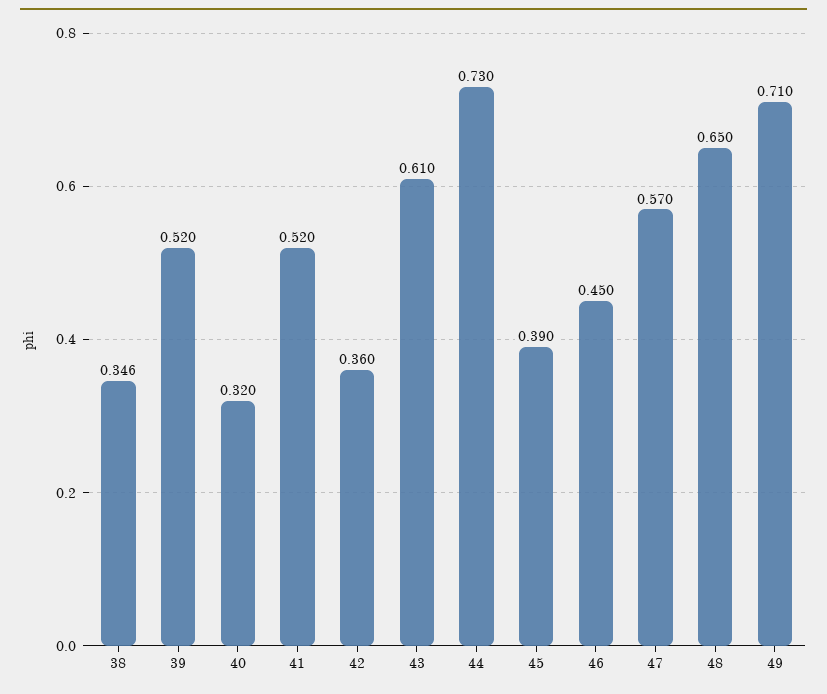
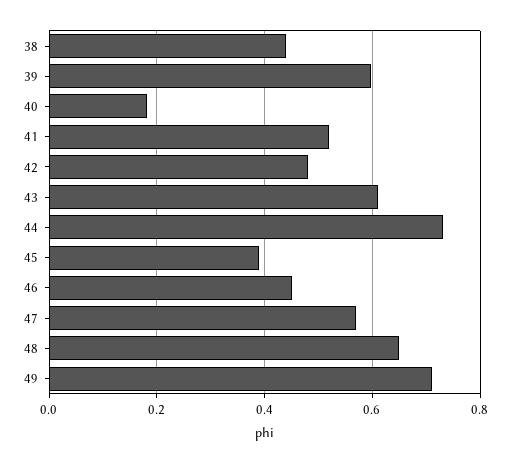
  {
-   "38": 0.346,
+   "38": 0.44,
-   "39": 0.52,
+   "39": 0.6,
-   "40": 0.32,
+   "40": 0.18,
    "41": 0.52,
-   "42": 0.36,
+   "42": 0.48,
    "43": 0.61,
    "44": 0.73,
    "45": 0.39,
    "46": 0.45,
    "47": 0.57,
    "48": 0.65,
    "49": 0.71
  }

